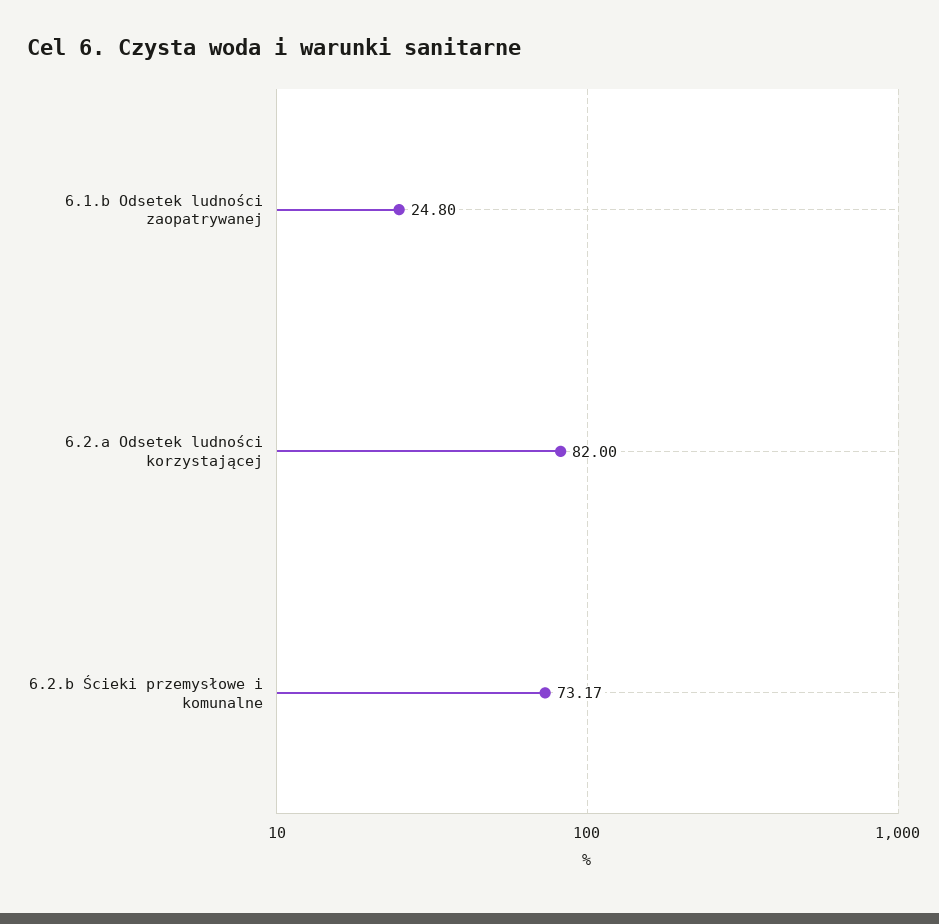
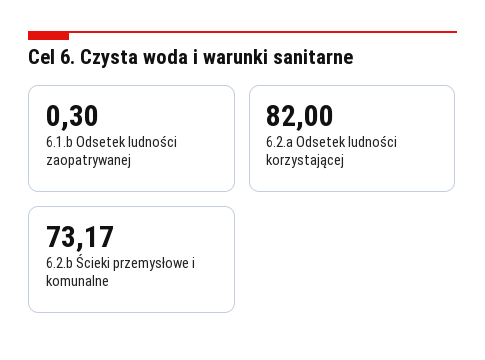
  {
-   "6.1.b Odsetek ludności zaopatrywanej": 24.8,
+   "6.1.b Odsetek ludności zaopatrywanej": 0.3,
    "6.2.a Odsetek ludności korzystającej": 82,
    "6.2.b Ścieki przemysłowe i komunalne": 73.17
  }

